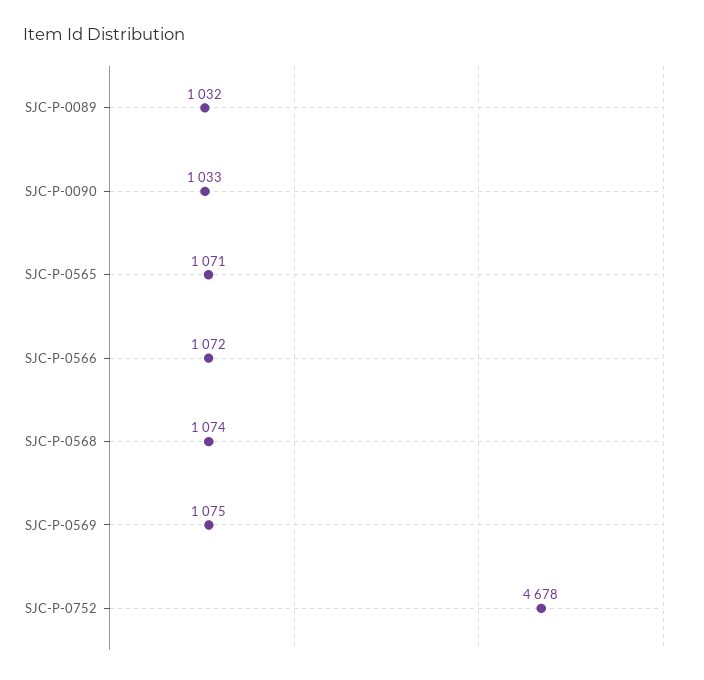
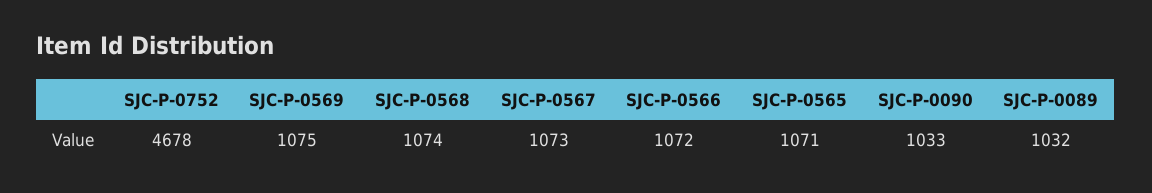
  {
    "SJC-P-0089": 1032,
    "SJC-P-0090": 1033,
    "SJC-P-0565": 1071,
    "SJC-P-0566": 1072,
    "SJC-P-0568": 1074,
    "SJC-P-0569": 1075,
-   "SJC-P-0752": 4678
+   "SJC-P-0752": 4678,
+   "SJC-P-0567": 1073
  }

